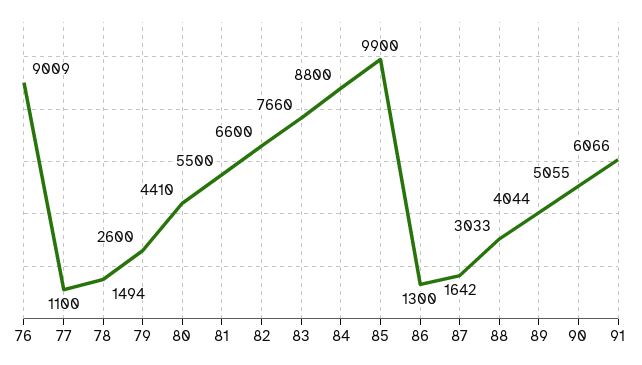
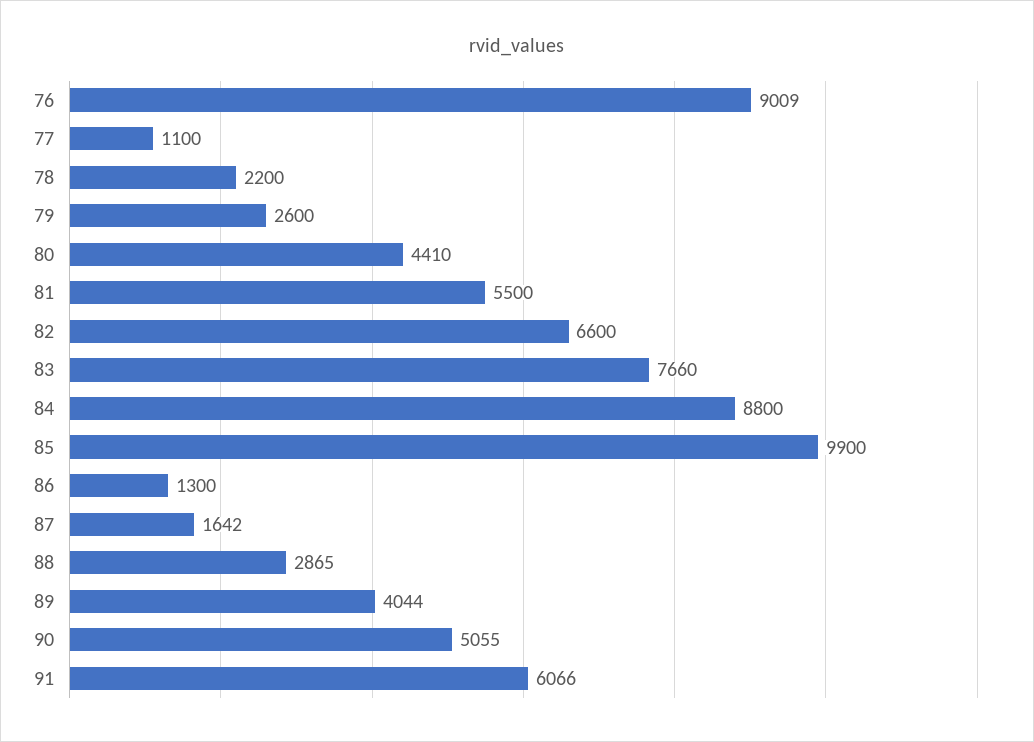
  {
    "76": 9009,
    "77": 1100,
-   "78": 1494,
+   "78": 2200,
    "79": 2600,
    "80": 4410,
    "81": 5500,
    "82": 6600,
    "83": 7660,
    "84": 8800,
    "85": 9900,
    "86": 1300,
    "87": 1642,
-   "88": 3033,
+   "88": 2865,
    "89": 4044,
    "90": 5055,
    "91": 6066
  }

